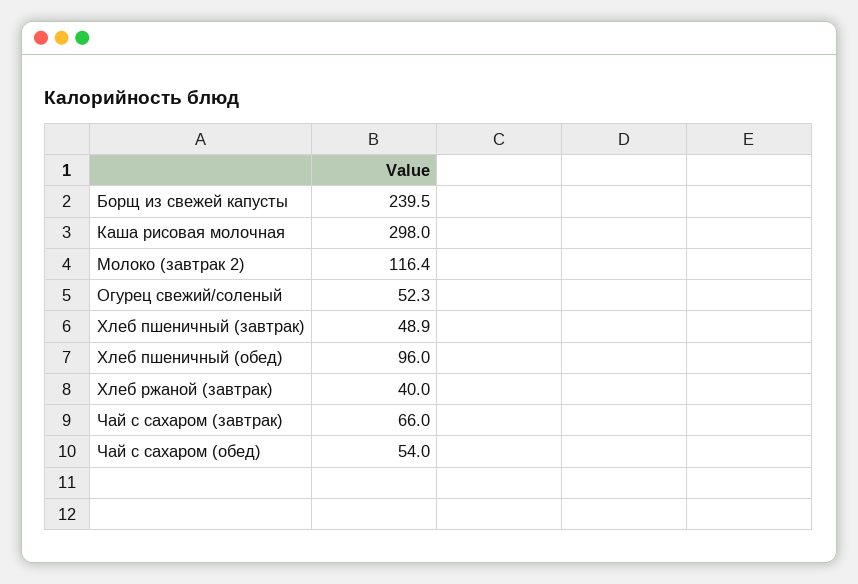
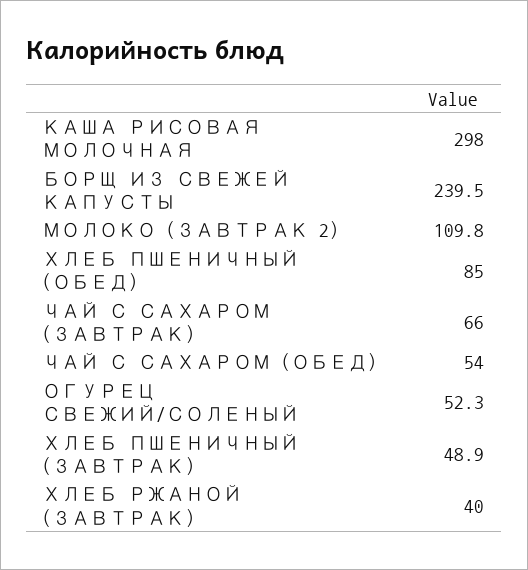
  {
    "Борщ из свежей капусты": 239.5,
    "Каша рисовая молочная": 298,
-   "Молоко (завтрак 2)": 116.4,
+   "Молоко (завтрак 2)": 109.8,
    "Огурец свежий/соленый": 52.3,
    "Хлеб пшеничный (завтрак)": 48.9,
-   "Хлеб пшеничный (обед)": 96,
+   "Хлеб пшеничный (обед)": 85,
    "Хлеб ржаной (завтрак)": 40,
    "Чай с сахаром (завтрак)": 66,
    "Чай с сахаром (обед)": 54
  }

